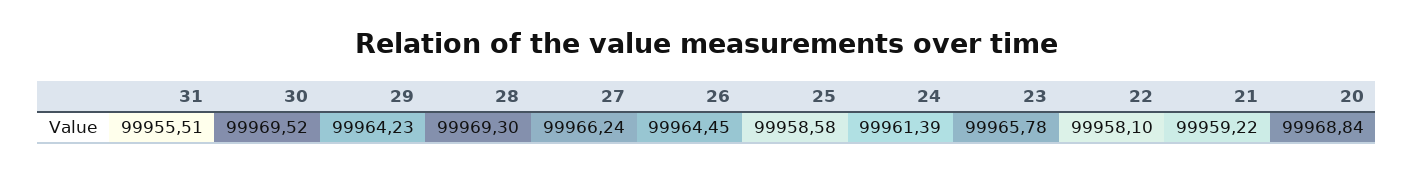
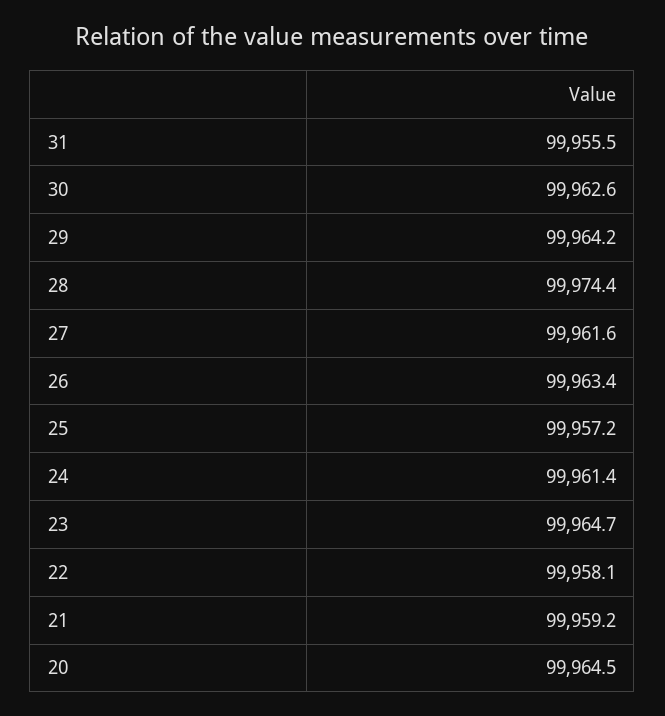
  {
    "31": 99955.51,
-   "30": 99969.52,
+   "30": 99962.6,
    "29": 99964.23,
-   "28": 99969.3,
+   "28": 99974.4,
-   "27": 99966.24,
+   "27": 99961.6,
-   "26": 99964.45,
+   "26": 99963.4,
-   "25": 99958.58,
+   "25": 99957.2,
    "24": 99961.39,
-   "23": 99965.78,
+   "23": 99964.7,
    "22": 99958.1,
    "21": 99959.22,
-   "20": 99968.84
+   "20": 99964.5
  }

